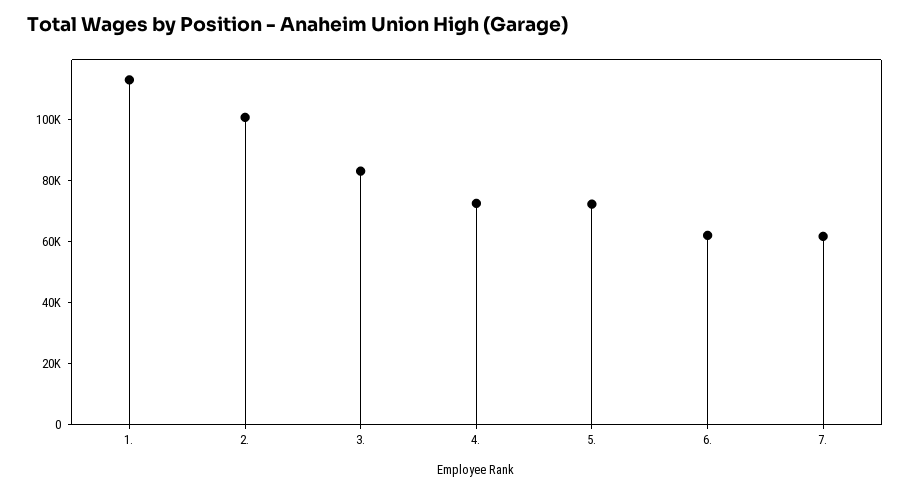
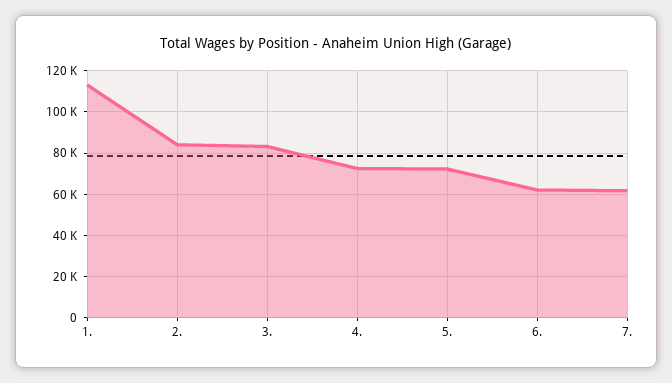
  {
    "1.": 115000,
-   "2.": 100000,
+   "2.": 85000,
    "3.": 85000,
    "4.": 75000,
    "5.": 70000,
    "6.": 60000,
    "7.": 60000
  }

